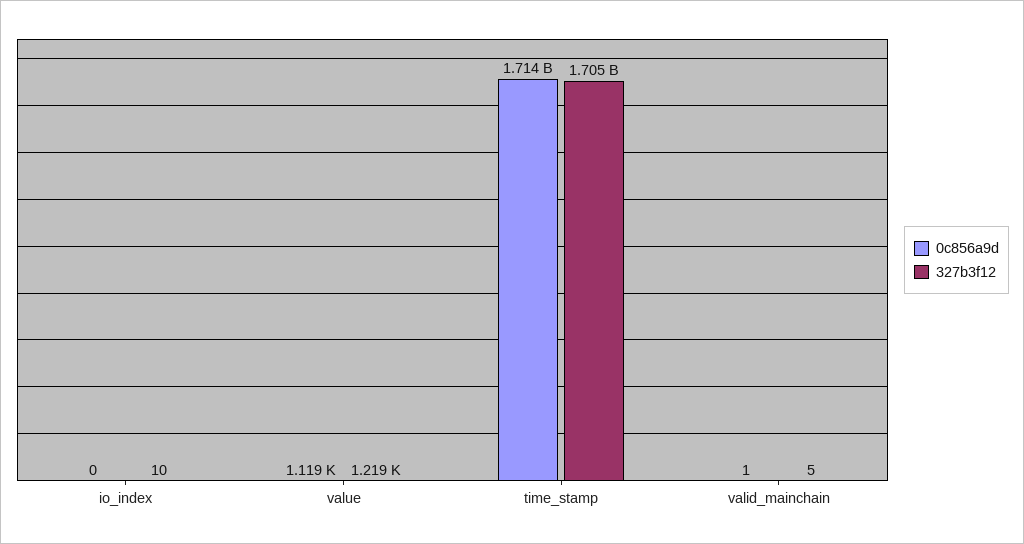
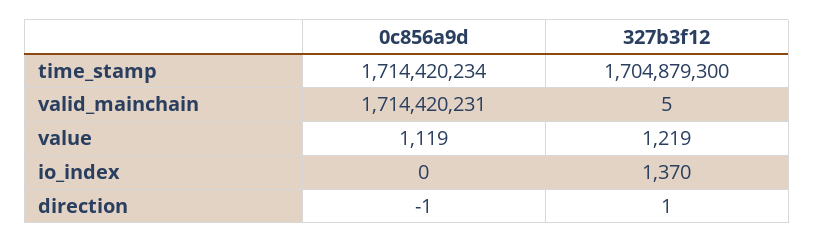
  {
    "0c856a9d": {
      "io_index": 0,
      "value": 1119,
      "time_stamp": 1714420234,
-     "valid_mainchain": 1
+     "valid_mainchain": 1714420231,
+     "direction": -1
    },
    "327b3f12": {
-     "io_index": 10,
+     "io_index": 1370,
      "value": 1219,
      "time_stamp": 1704879300,
-     "valid_mainchain": 5
+     "valid_mainchain": 5,
+     "direction": 1
    }
  }

